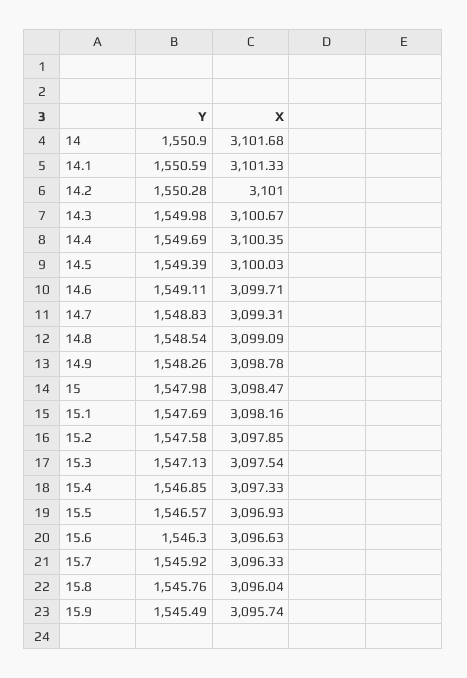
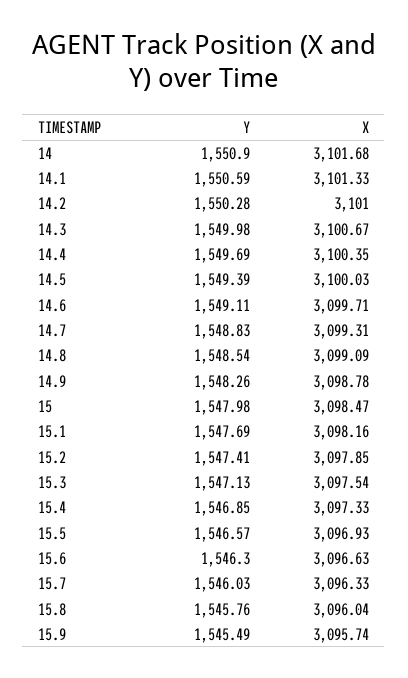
  {
    "Y": {
      "14": 1550.9,
      "14.1": 1550.59,
      "14.2": 1550.28,
      "14.3": 1549.98,
      "14.4": 1549.69,
      "14.5": 1549.39,
      "14.6": 1549.11,
      "14.7": 1548.83,
      "14.8": 1548.54,
      "14.9": 1548.26,
      "15": 1547.98,
      "15.1": 1547.69,
-     "15.2": 1547.58,
+     "15.2": 1547.41,
      "15.3": 1547.13,
      "15.4": 1546.85,
      "15.5": 1546.57,
      "15.6": 1546.3,
-     "15.7": 1545.92,
+     "15.7": 1546.03,
      "15.8": 1545.76,
      "15.9": 1545.49
    },
    "X": {
      "14": 3101.68,
      "14.1": 3101.33,
      "14.2": 3101,
      "14.3": 3100.67,
      "14.4": 3100.35,
      "14.5": 3100.03,
      "14.6": 3099.71,
      "14.7": 3099.31,
      "14.8": 3099.09,
      "14.9": 3098.78,
      "15": 3098.47,
      "15.1": 3098.16,
      "15.2": 3097.85,
      "15.3": 3097.54,
      "15.4": 3097.33,
      "15.5": 3096.93,
      "15.6": 3096.63,
      "15.7": 3096.33,
      "15.8": 3096.04,
      "15.9": 3095.74
    }
  }

